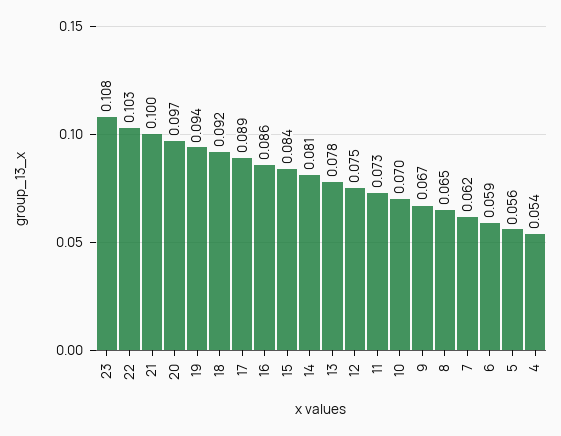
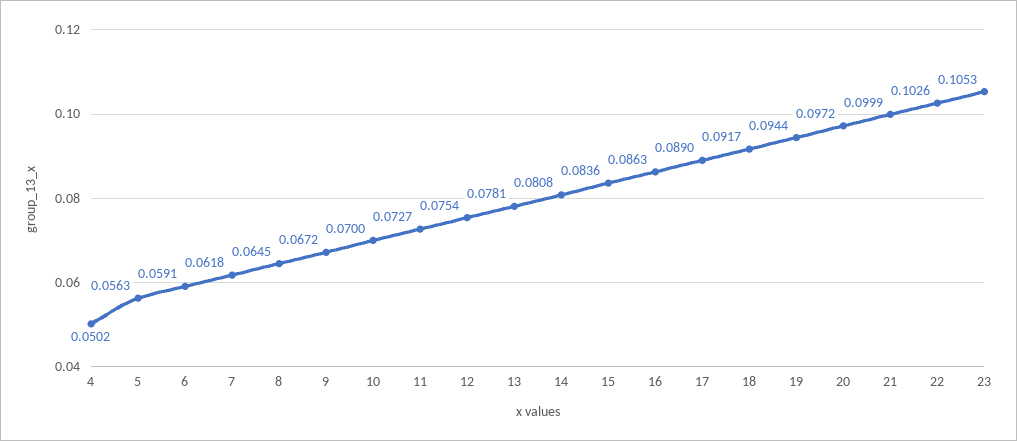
  {
-   "23": 0.108,
+   "23": 0.1053,
    "22": 0.1026,
    "21": 0.0999,
    "20": 0.0972,
    "19": 0.0944,
    "18": 0.0917,
    "17": 0.089,
    "16": 0.0863,
    "15": 0.0836,
    "14": 0.0808,
    "13": 0.0781,
    "12": 0.0754,
    "11": 0.0727,
    "10": 0.07,
    "9": 0.0672,
    "8": 0.0645,
    "7": 0.0618,
    "6": 0.0591,
    "5": 0.0563,
-   "4": 0.054
+   "4": 0.0502
  }

